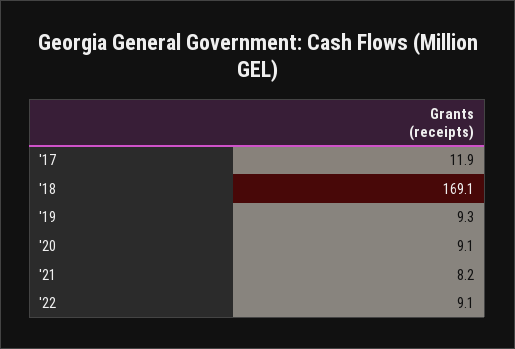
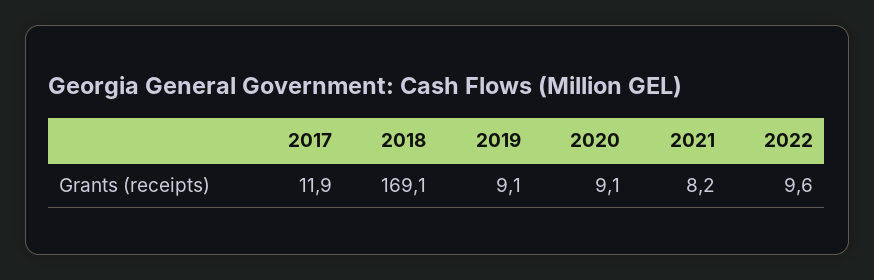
  {
    "'17": 11.9,
    "'18": 169.1,
-   "'19": 9.3,
+   "'19": 9.1,
    "'20": 9.1,
    "'21": 8.2,
-   "'22": 9.1
+   "'22": 9.6
  }

